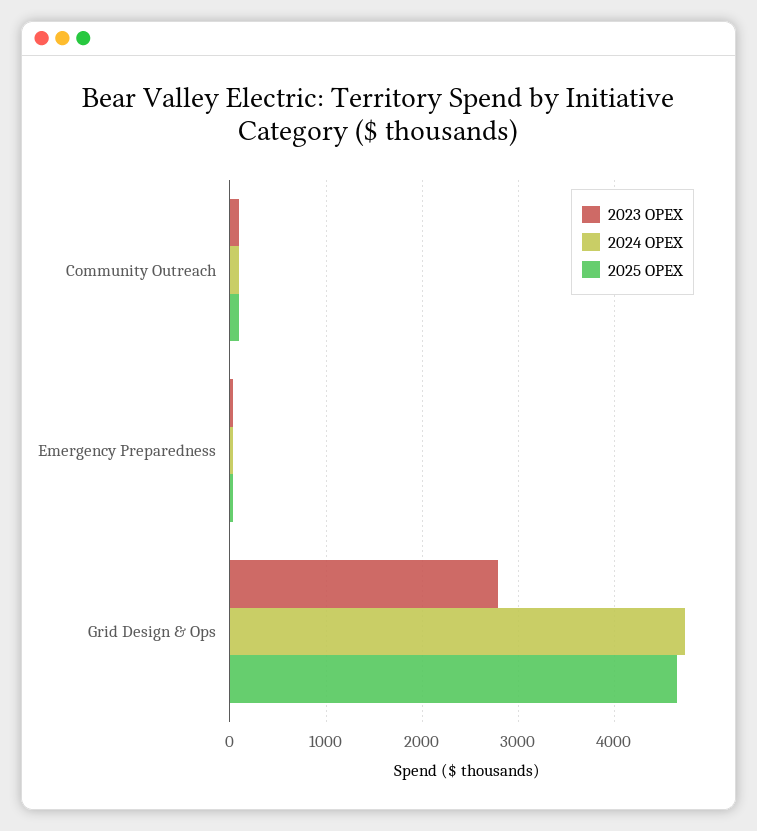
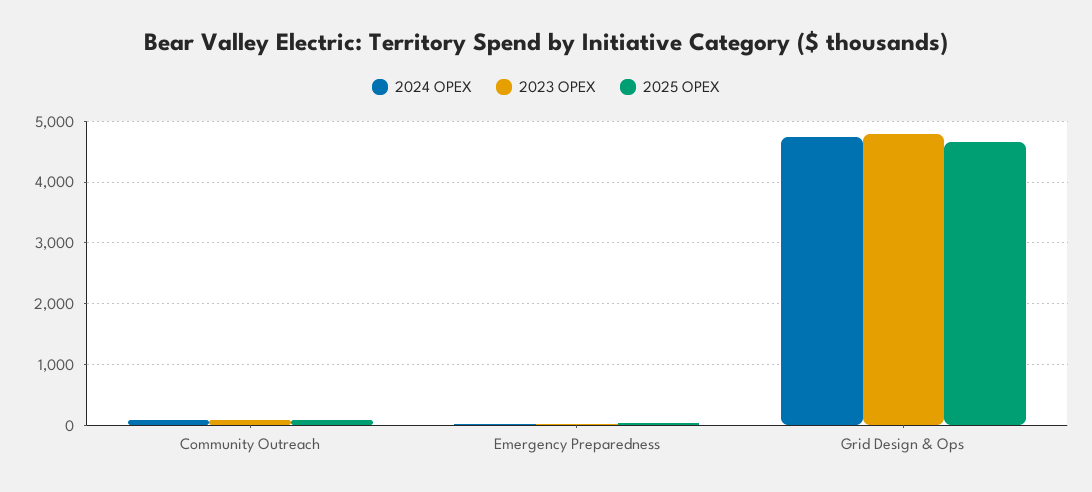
  {
    "2023 OPEX": {
      "Community Outreach": 100,
      "Emergency Preparedness": 0,
-     "Grid Design & Ops": 2800
+     "Grid Design & Ops": 4800
    },
    "2024 OPEX": {
      "Community Outreach": 100,
      "Emergency Preparedness": 0,
      "Grid Design & Ops": 4700
    },
    "2025 OPEX": {
      "Community Outreach": 100,
      "Emergency Preparedness": 0,
      "Grid Design & Ops": 4700
    }
  }

